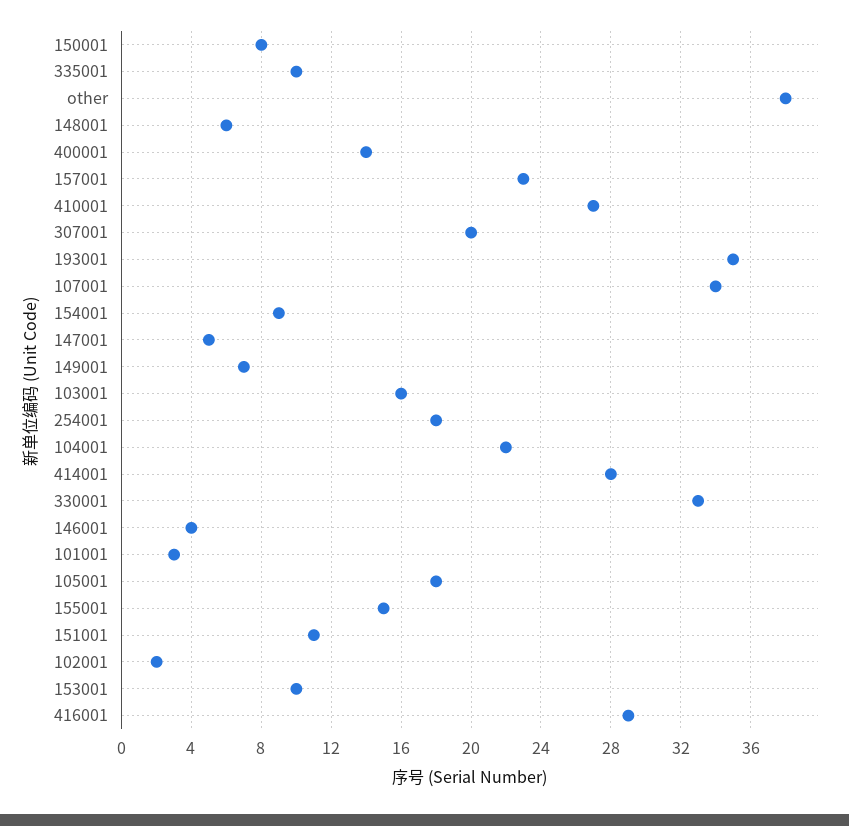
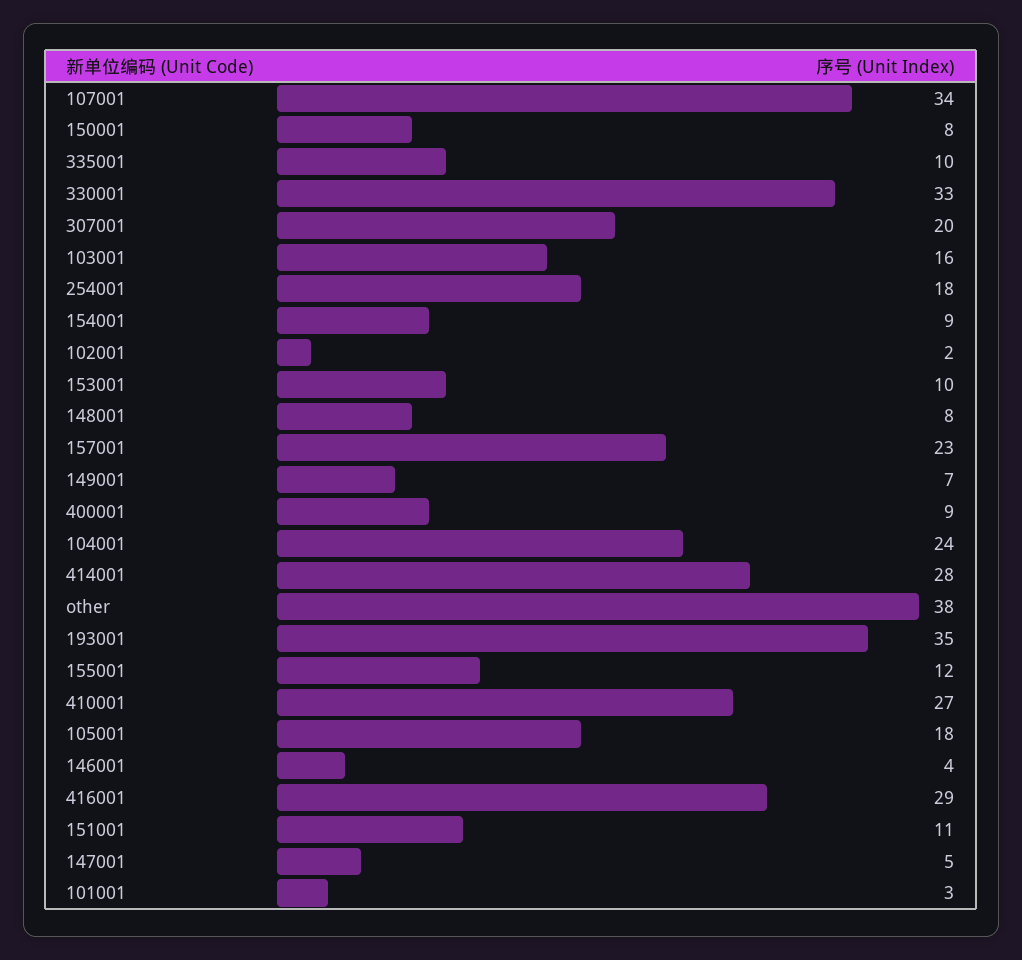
  {
    "150001": 8,
    "335001": 10,
    "other": 38,
-   "148001": 6,
+   "148001": 8,
-   "400001": 14,
+   "400001": 9,
    "157001": 23,
    "410001": 27,
    "307001": 20,
    "193001": 35,
    "107001": 34,
    "154001": 9,
    "147001": 5,
    "149001": 7,
    "103001": 16,
    "254001": 18,
-   "104001": 22,
+   "104001": 24,
    "414001": 28,
    "330001": 33,
    "146001": 4,
    "101001": 3,
    "105001": 18,
-   "155001": 15,
+   "155001": 12,
    "151001": 11,
    "102001": 2,
    "153001": 10,
    "416001": 29
  }

